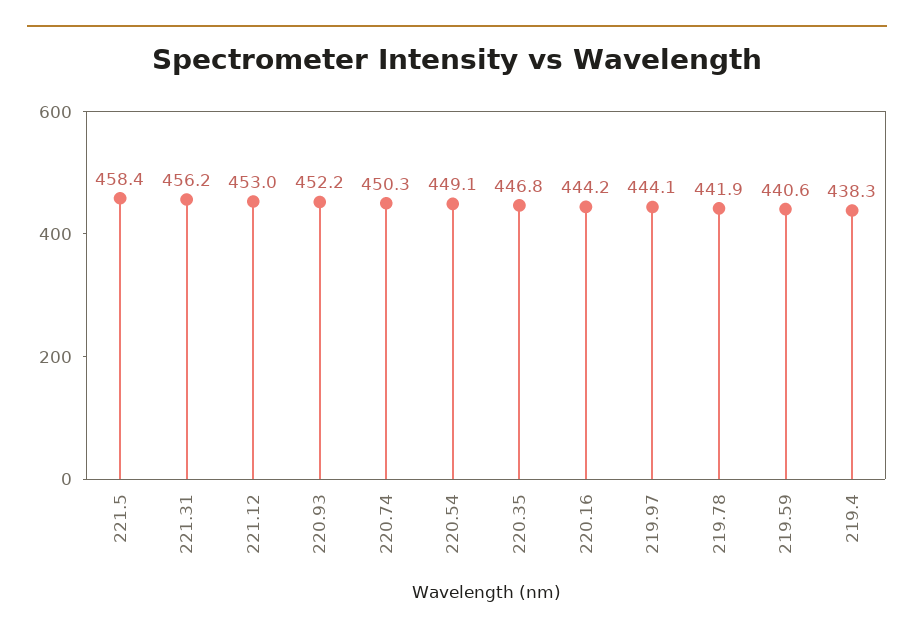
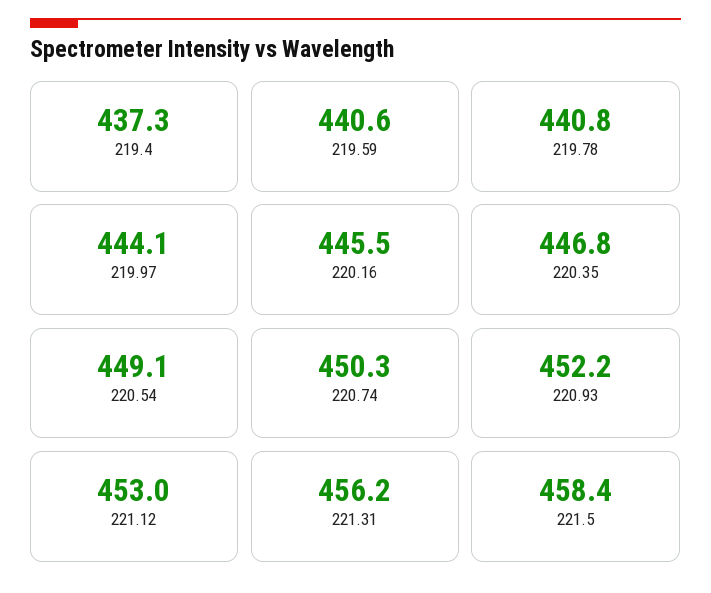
  {
    "221.5": 458.4,
    "221.31": 456.2,
    "221.12": 453,
    "220.93": 452.2,
    "220.74": 450.3,
    "220.54": 449.1,
    "220.35": 446.8,
-   "220.16": 444.2,
+   "220.16": 445.5,
    "219.97": 444.1,
-   "219.78": 441.9,
+   "219.78": 440.8,
    "219.59": 440.6,
-   "219.4": 438.3
+   "219.4": 437.3
  }

